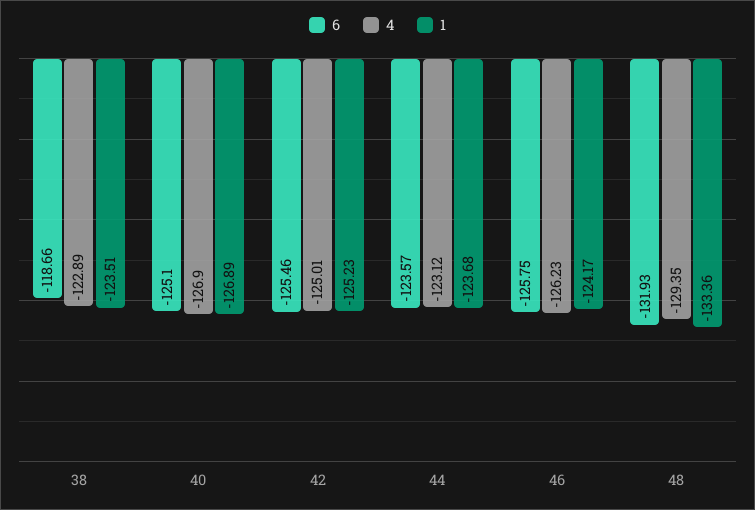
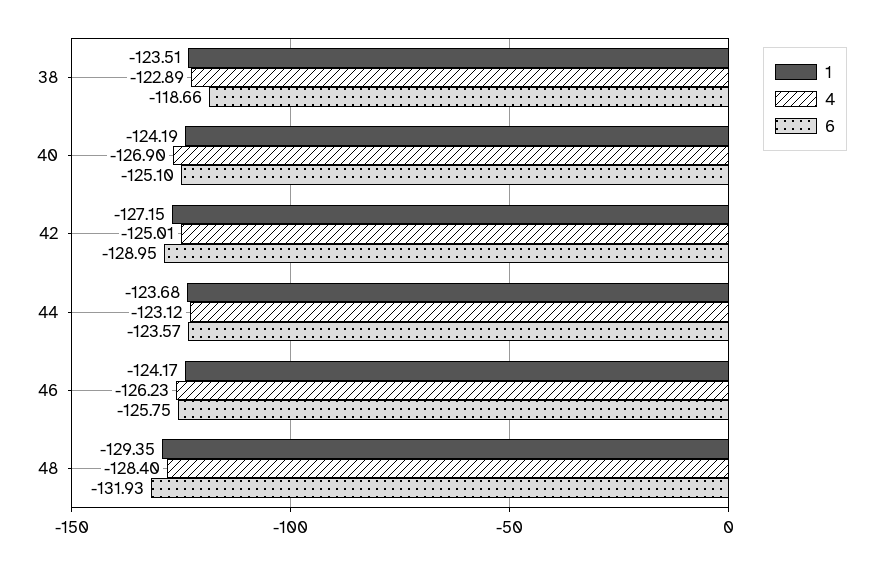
  {
    "6": {
      "38": -118.66,
      "40": -125.1,
-     "42": -125.46,
+     "42": -128.95,
      "44": -123.57,
      "46": -125.75,
      "48": -131.93
    },
    "4": {
      "38": -122.89,
      "40": -126.9,
      "42": -125.01,
      "44": -123.12,
      "46": -126.23,
-     "48": -129.35
+     "48": -128.4
    },
    "1": {
      "38": -123.51,
-     "40": -126.89,
+     "40": -124.19,
-     "42": -125.23,
+     "42": -127.15,
      "44": -123.68,
      "46": -124.17,
-     "48": -133.36
+     "48": -129.35
    }
  }

